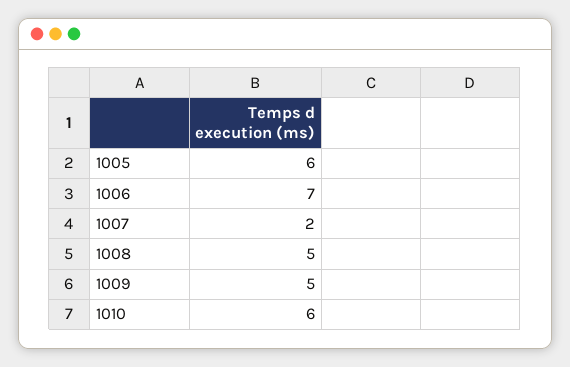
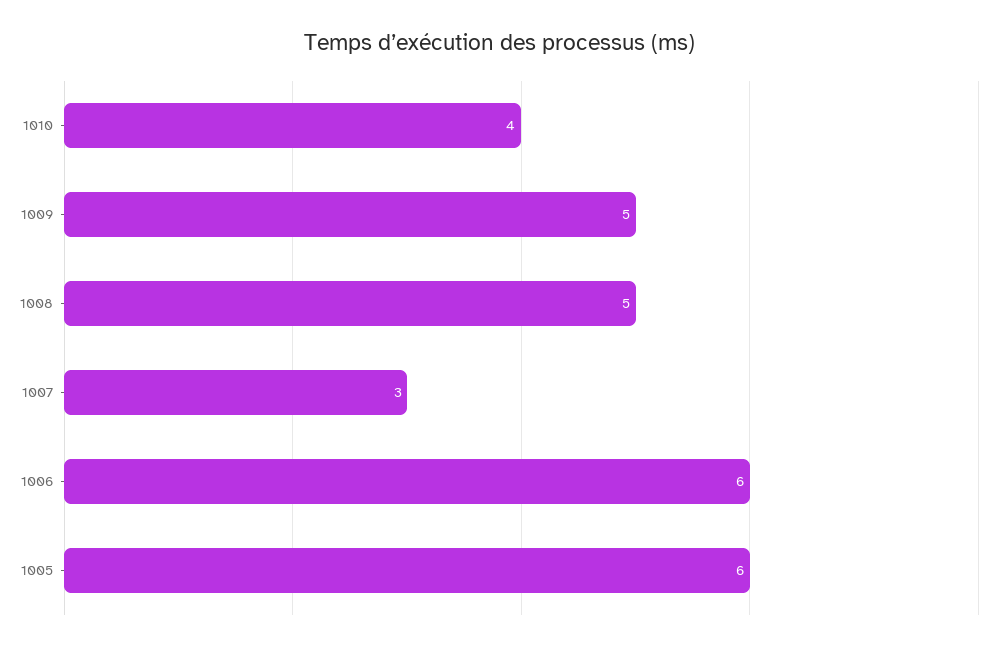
  {
    "1005": 6,
-   "1006": 7,
+   "1006": 6,
-   "1007": 2,
+   "1007": 3,
    "1008": 5,
    "1009": 5,
-   "1010": 6
+   "1010": 4
  }

